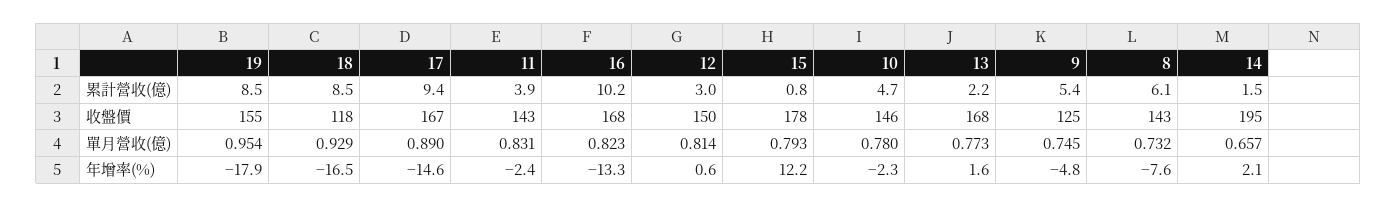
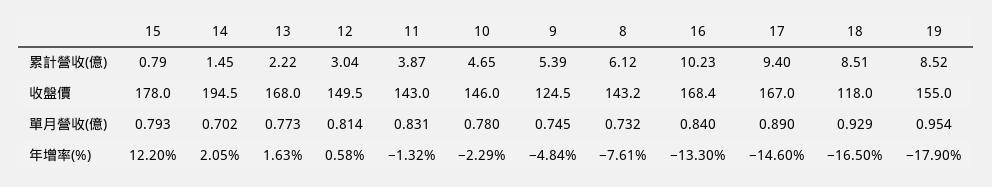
  {
    "19": {
      "累計營收(億)": 8.52,
      "收盤價": 155,
      "單月營收(億)": 0.954,
      "年增率(%)": -17.9
    },
    "18": {
      "累計營收(億)": 8.51,
      "收盤價": 118,
      "單月營收(億)": 0.929,
      "年增率(%)": -16.5
    },
    "17": {
      "累計營收(億)": 9.4,
      "收盤價": 167,
      "單月營收(億)": 0.89,
      "年增率(%)": -14.6
    },
    "11": {
      "累計營收(億)": 3.87,
      "收盤價": 143,
      "單月營收(億)": 0.831,
-     "年增率(%)": -2.4
+     "年增率(%)": -1.32
    },
    "16": {
      "累計營收(億)": 10.23,
      "收盤價": 168.4,
-     "單月營收(億)": 0.823,
+     "單月營收(億)": 0.84,
      "年增率(%)": -13.3
    },
    "12": {
      "累計營收(億)": 3.04,
      "收盤價": 149.5,
      "單月營收(億)": 0.814,
      "年增率(%)": 0.58
    },
    "15": {
      "累計營收(億)": 0.79,
      "收盤價": 178,
      "單月營收(億)": 0.793,
      "年增率(%)": 12.2
    },
    "10": {
      "累計營收(億)": 4.65,
      "收盤價": 146,
      "單月營收(億)": 0.78,
      "年增率(%)": -2.29
    },
    "13": {
      "累計營收(億)": 2.22,
      "收盤價": 168,
      "單月營收(億)": 0.773,
      "年增率(%)": 1.63
    },
    "9": {
      "累計營收(億)": 5.39,
      "收盤價": 124.5,
      "單月營收(億)": 0.745,
      "年增率(%)": -4.84
    },
    "8": {
      "累計營收(億)": 6.12,
      "收盤價": 143.2,
      "單月營收(億)": 0.732,
      "年增率(%)": -7.61
    },
    "14": {
      "累計營收(億)": 1.45,
      "收盤價": 194.5,
-     "單月營收(億)": 0.657,
+     "單月營收(億)": 0.702,
      "年增率(%)": 2.05
    }
  }

